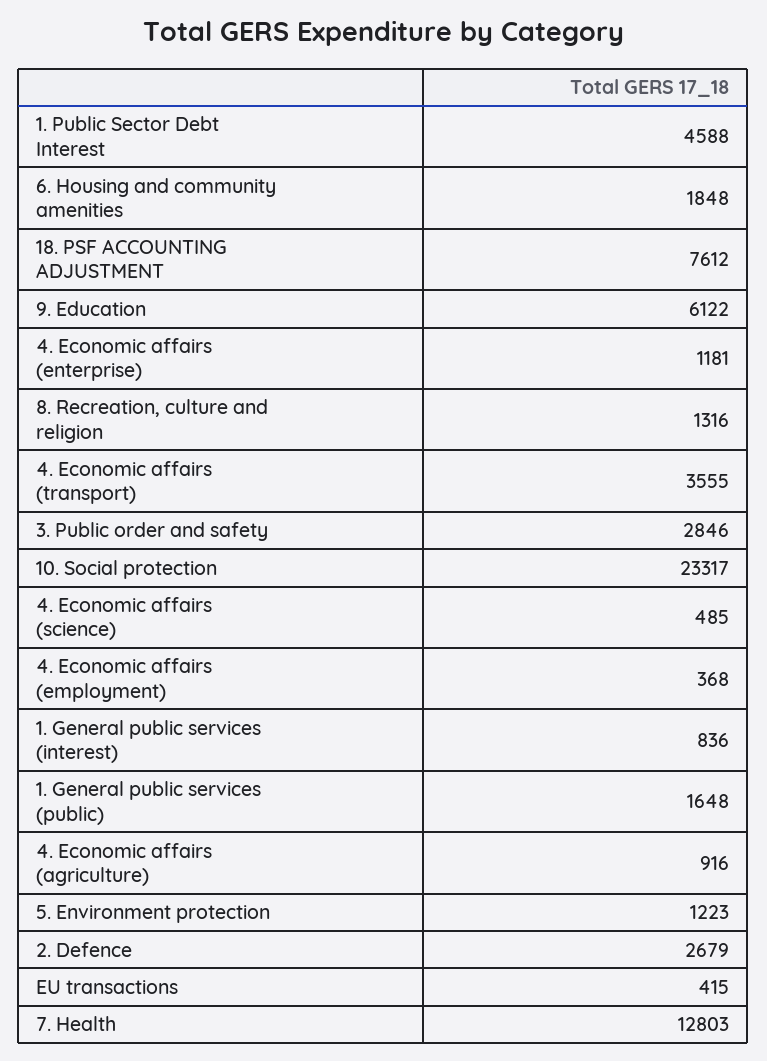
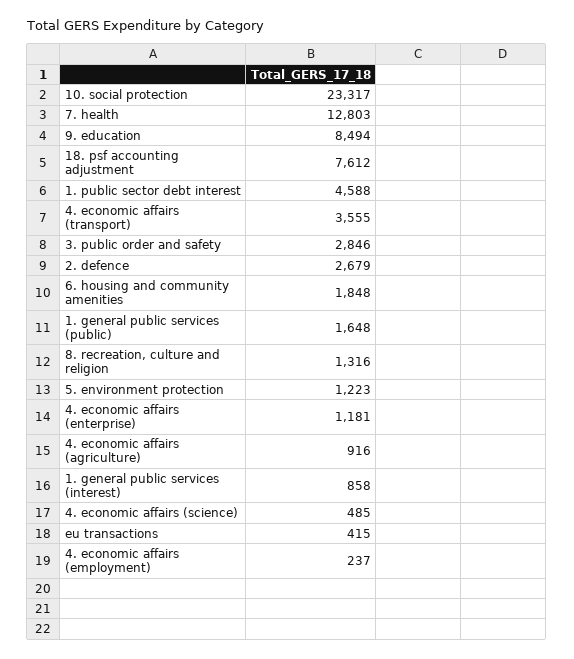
  {
    "1. Public Sector Debt Interest": 4588,
    "6. Housing and community amenities": 1848,
    "18. PSF ACCOUNTING ADJUSTMENT": 7612,
-   "9. Education": 6122,
+   "9. Education": 8494,
    "4. Economic affairs (enterprise)": 1181,
    "8. Recreation, culture and religion": 1316,
    "4. Economic affairs (transport)": 3555,
    "3. Public order and safety": 2846,
    "10. Social protection": 23317,
    "4. Economic affairs (science)": 485,
-   "4. Economic affairs (employment)": 368,
+   "4. Economic affairs (employment)": 237,
-   "1. General public services (interest)": 836,
+   "1. General public services (interest)": 858,
    "1. General public services (public)": 1648,
    "4. Economic affairs (agriculture)": 916,
    "5. Environment protection": 1223,
    "2. Defence": 2679,
    "EU transactions": 415,
    "7. Health": 12803
  }

